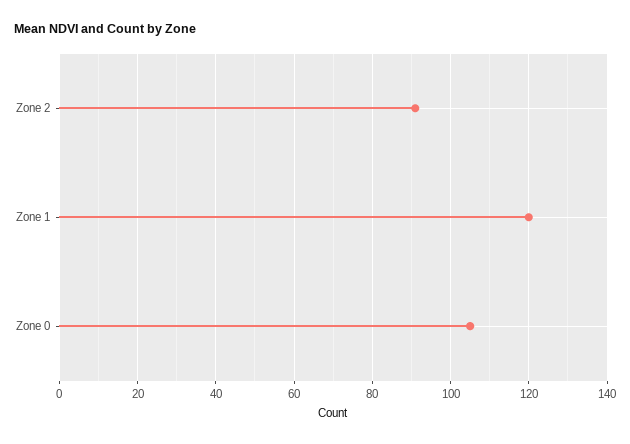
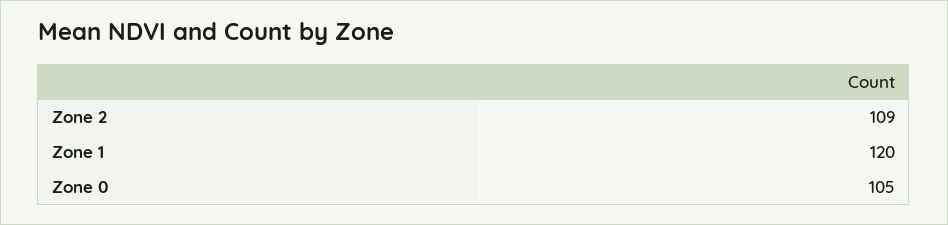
  {
-   "Zone 2": 90,
+   "Zone 2": 109,
    "Zone 1": 120,
    "Zone 0": 105
  }

